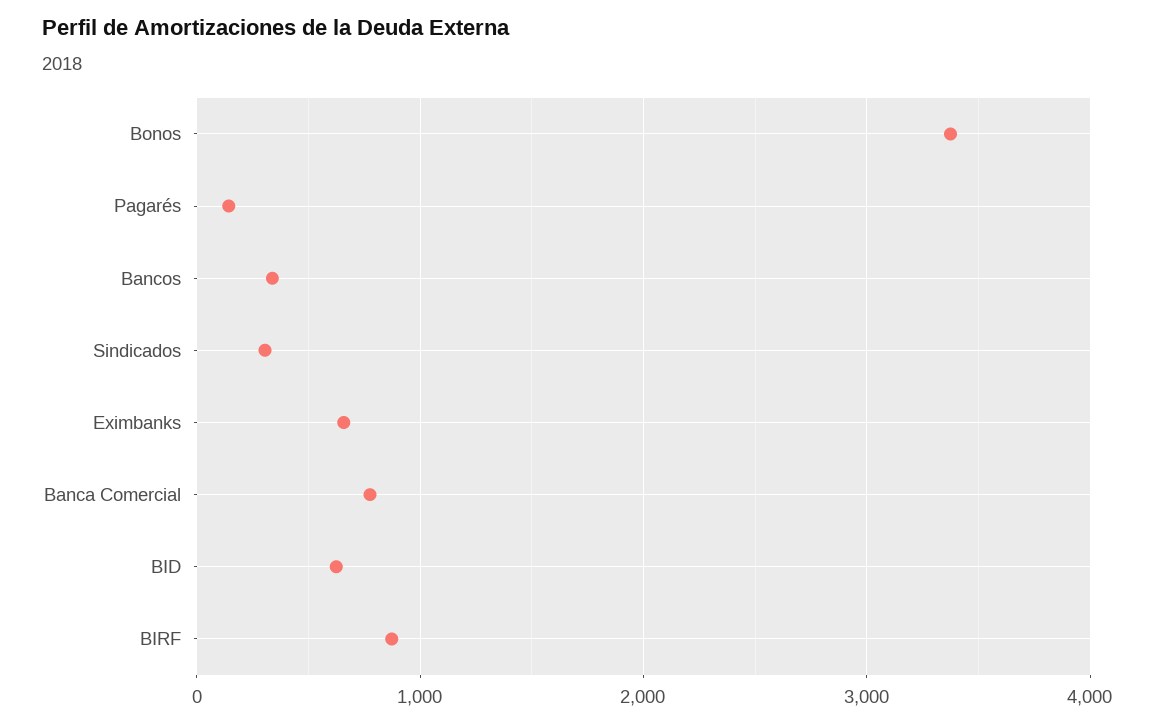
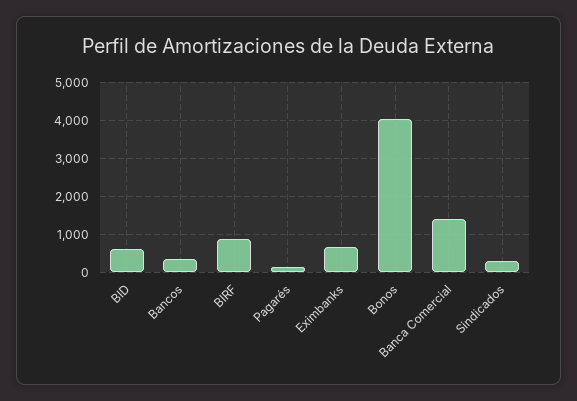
  {
-   "Bonos": 3400,
+   "Bonos": 4000,
    "Pagarés": 100,
    "Bancos": 300,
    "Sindicados": 300,
    "Eximbanks": 700,
-   "Banca Comercial": 800,
+   "Banca Comercial": 1400,
    "BID": 600,
    "BIRF": 900
  }

